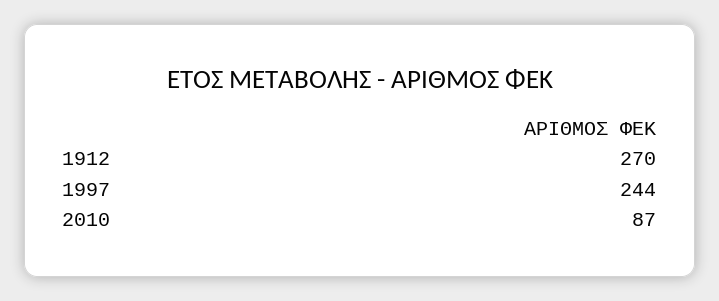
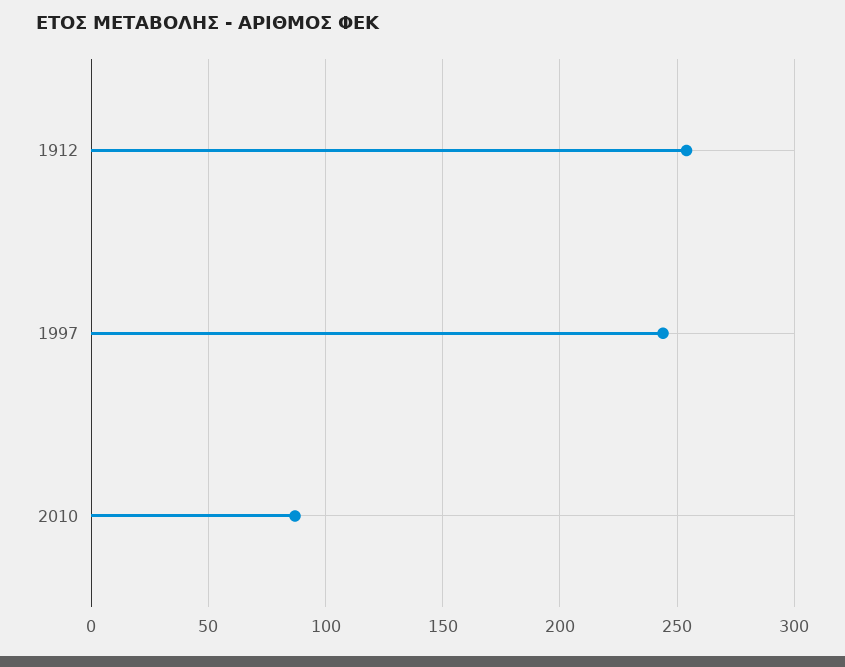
  {
-   "1912": 270,
+   "1912": 255,
    "1997": 244,
    "2010": 87
  }

